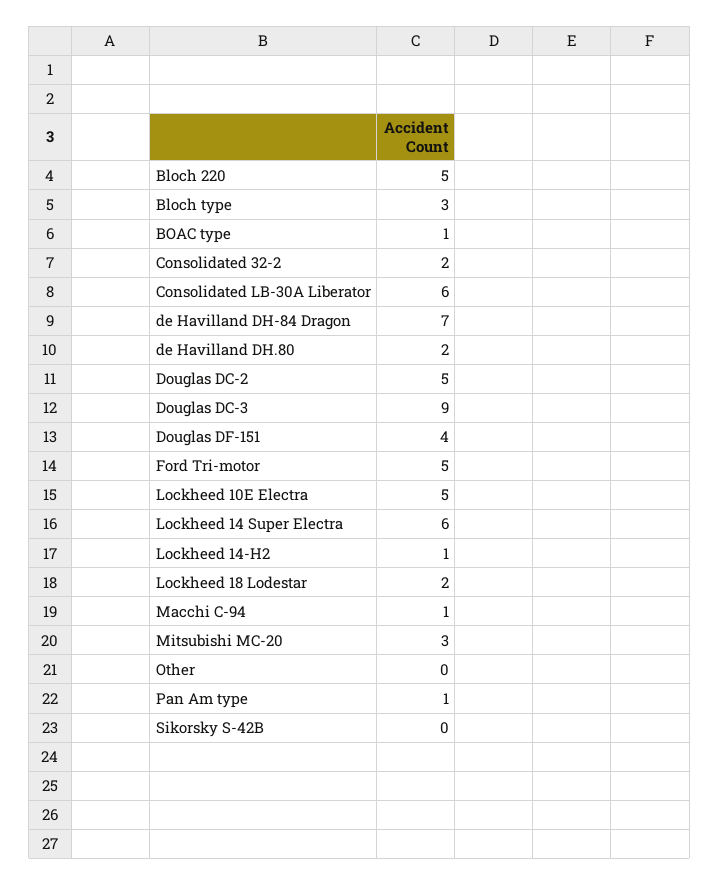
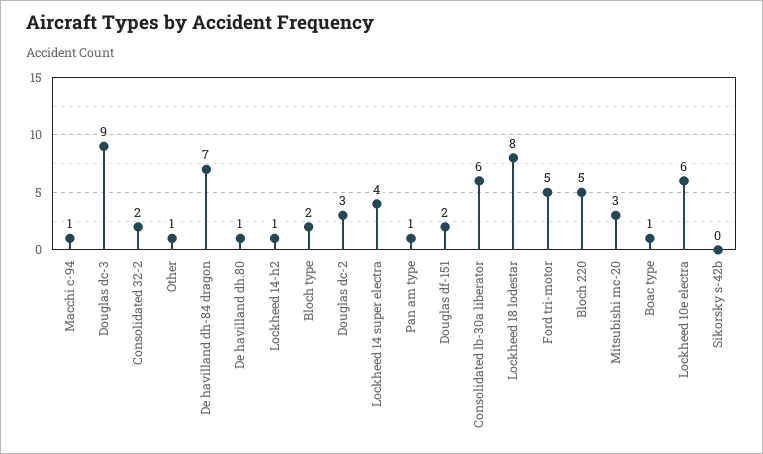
  {
    "Bloch 220": 5,
-   "Bloch type": 3,
+   "Bloch type": 2,
    "BOAC type": 1,
    "Consolidated 32-2": 2,
    "Consolidated LB-30A Liberator": 6,
    "de Havilland DH-84 Dragon": 7,
-   "de Havilland DH.80": 2,
+   "de Havilland DH.80": 1,
-   "Douglas DC-2": 5,
+   "Douglas DC-2": 3,
    "Douglas DC-3": 9,
-   "Douglas DF-151": 4,
+   "Douglas DF-151": 2,
    "Ford Tri-motor": 5,
-   "Lockheed 10E Electra": 5,
+   "Lockheed 10E Electra": 6,
-   "Lockheed 14 Super Electra": 6,
+   "Lockheed 14 Super Electra": 4,
    "Lockheed 14-H2": 1,
-   "Lockheed 18 Lodestar": 2,
+   "Lockheed 18 Lodestar": 8,
    "Macchi C-94": 1,
    "Mitsubishi MC-20": 3,
-   "Other": 0,
+   "Other": 1,
    "Pan Am type": 1,
    "Sikorsky S-42B": 0
  }

